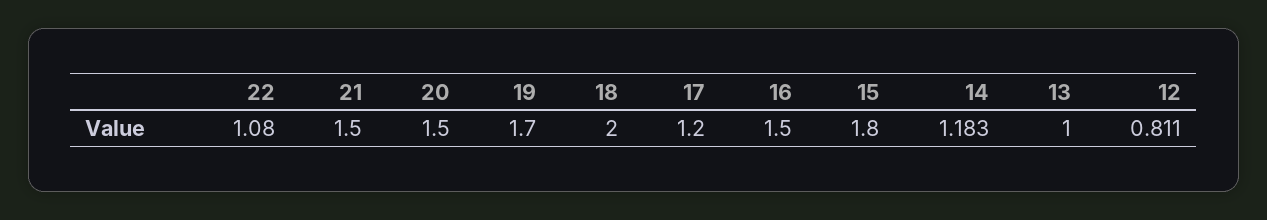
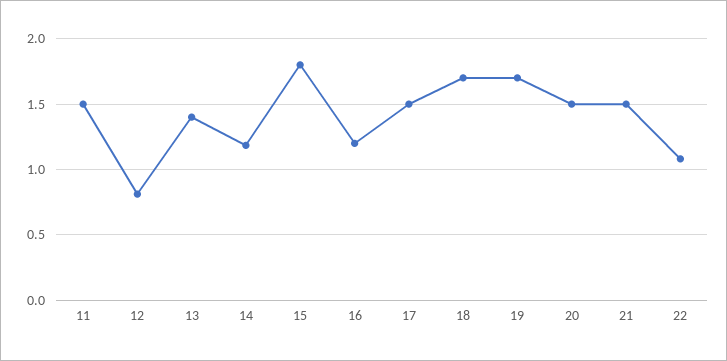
  {
    "22": 1.08,
    "21": 1.5,
    "20": 1.5,
    "19": 1.7,
-   "18": 2,
+   "18": 1.7,
-   "17": 1.2,
+   "17": 1.5,
-   "16": 1.5,
+   "16": 1.2,
    "15": 1.8,
    "14": 1.183,
-   "13": 1,
+   "13": 1.4,
-   "12": 0.811
+   "12": 0.811,
+   "11": 1.5
  }

